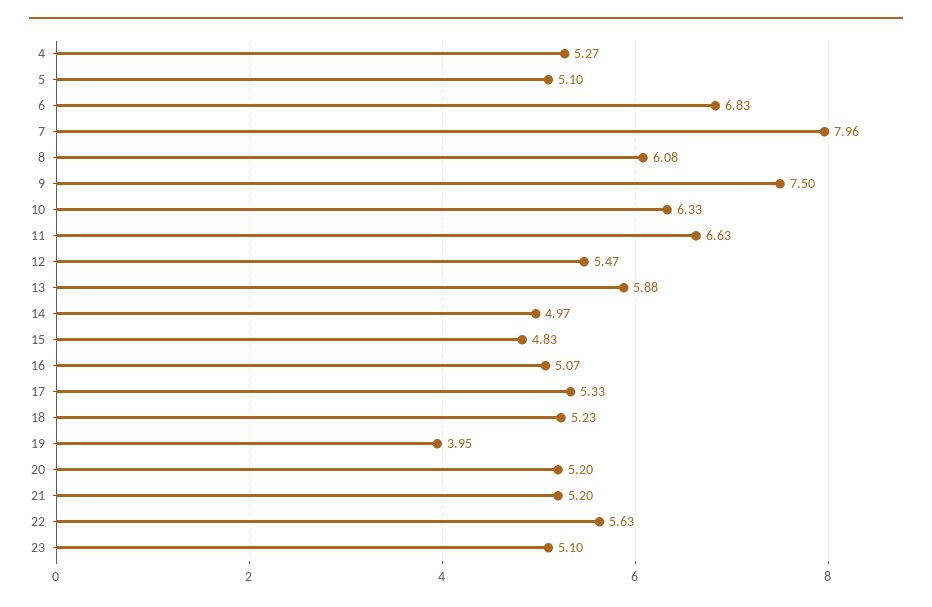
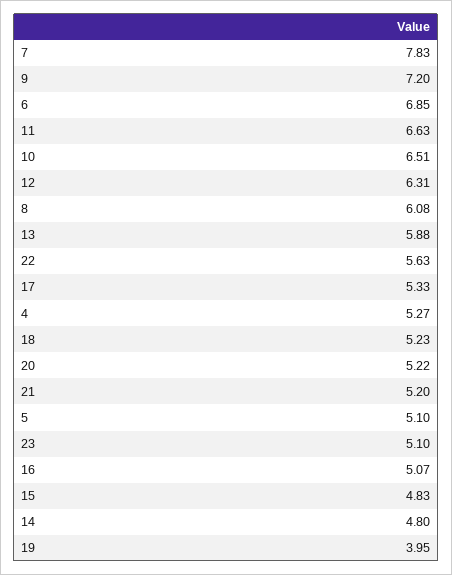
  {
    "4": 5.27,
    "5": 5.1,
-   "6": 6.83,
+   "6": 6.85,
-   "7": 7.96,
+   "7": 7.83,
    "8": 6.08,
-   "9": 7.5,
+   "9": 7.2,
-   "10": 6.33,
+   "10": 6.51,
    "11": 6.63,
-   "12": 5.47,
+   "12": 6.31,
    "13": 5.88,
-   "14": 4.97,
+   "14": 4.8,
    "15": 4.83,
    "16": 5.07,
    "17": 5.33,
    "18": 5.23,
    "19": 3.95,
-   "20": 5.2,
+   "20": 5.22,
    "21": 5.2,
    "22": 5.63,
    "23": 5.1
  }

